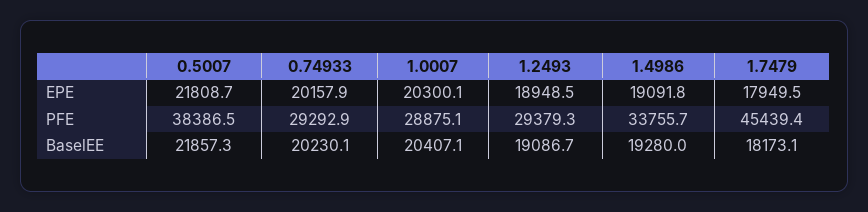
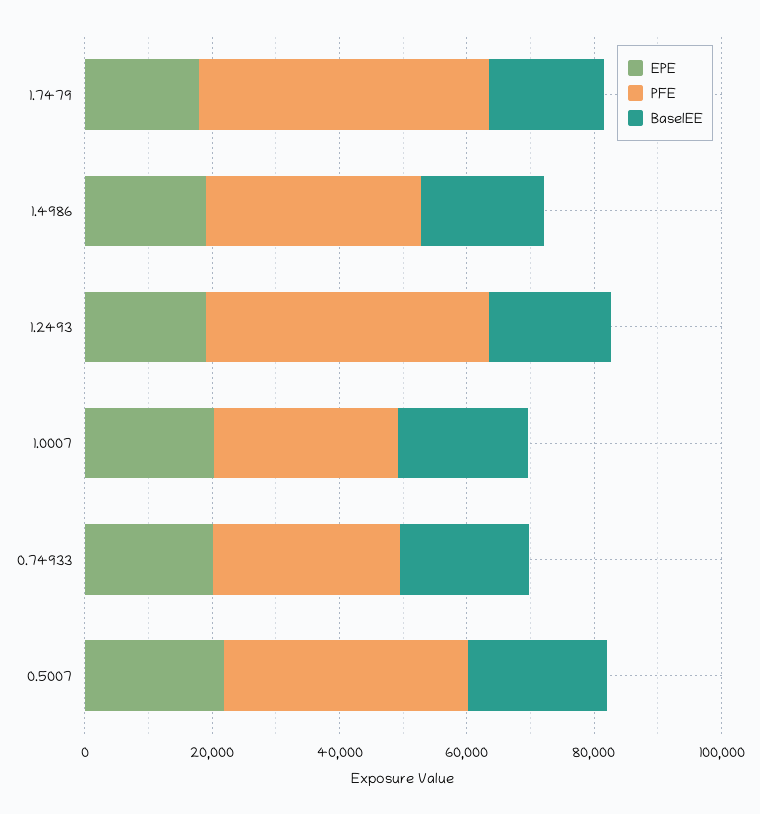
  {
    "EPE": {
      "0.5007": 21808.7,
      "0.74933": 20157.9,
      "1.0007": 20300.1,
      "1.2493": 18948.5,
      "1.4986": 19091.8,
      "1.7479": 17949.5
    },
    "PFE": {
      "0.5007": 38386.5,
      "0.74933": 29292.9,
      "1.0007": 28875.1,
-     "1.2493": 29379.3,
+     "1.2493": 45000,
      "1.4986": 33755.7,
      "1.7479": 45439.4
    },
    "BaselEE": {
      "0.5007": 21857.3,
      "0.74933": 20230.1,
      "1.0007": 20407.1,
      "1.2493": 19086.7,
      "1.4986": 19280,
      "1.7479": 18173.1
    }
  }

